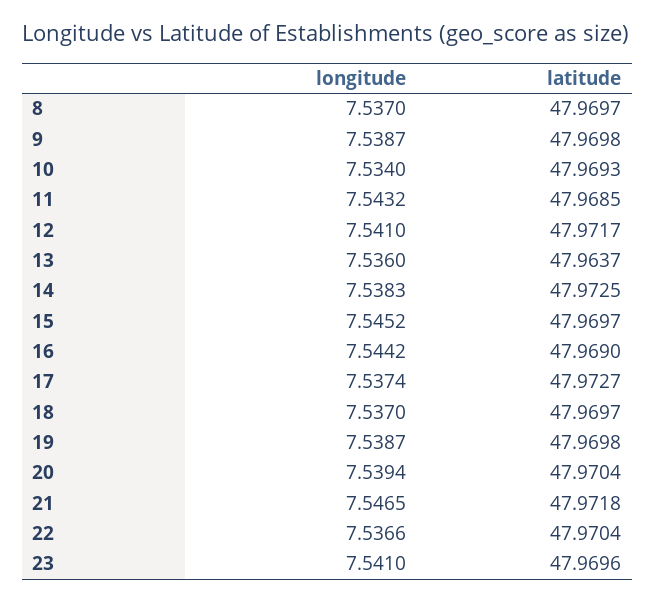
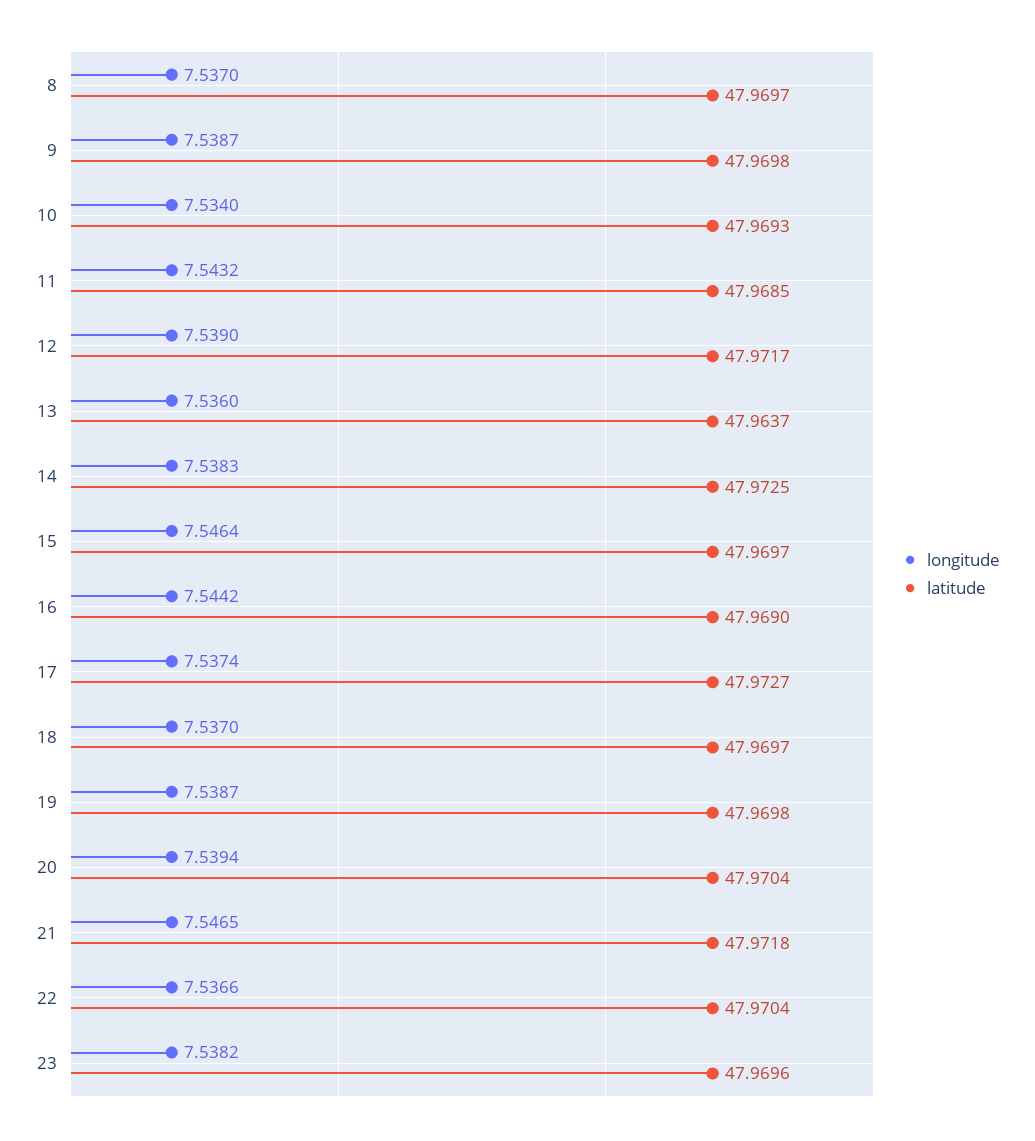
  {
    "longitude": {
      "8": 7.537,
      "9": 7.5387,
      "10": 7.534,
      "11": 7.5432,
-     "12": 7.541,
+     "12": 7.539,
      "13": 7.536,
      "14": 7.5383,
-     "15": 7.5452,
+     "15": 7.5464,
      "16": 7.5442,
      "17": 7.5374,
      "18": 7.537,
      "19": 7.5387,
      "20": 7.5394,
      "21": 7.5465,
      "22": 7.5366,
-     "23": 7.541
+     "23": 7.5382
    },
    "latitude": {
      "8": 47.9697,
      "9": 47.9698,
      "10": 47.9693,
      "11": 47.9685,
      "12": 47.9717,
      "13": 47.9637,
      "14": 47.9725,
      "15": 47.9697,
      "16": 47.969,
      "17": 47.9727,
      "18": 47.9697,
      "19": 47.9698,
      "20": 47.9704,
      "21": 47.9718,
      "22": 47.9704,
      "23": 47.9696
    }
  }

